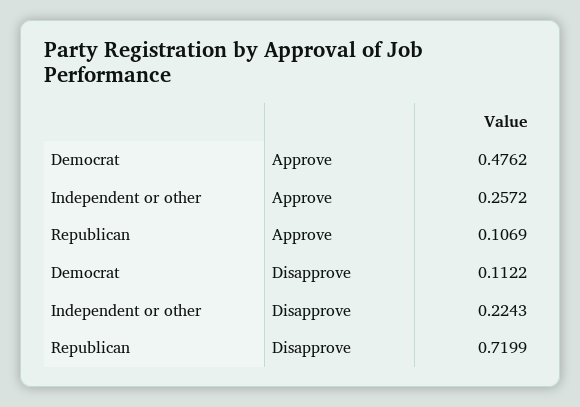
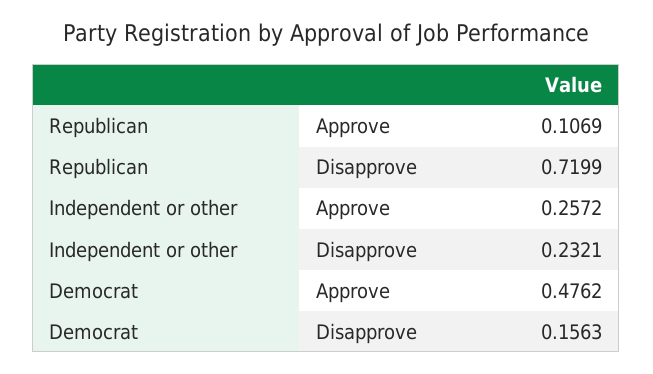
  {
    "Democrat": {
      "Approve": 0.4762,
-     "Disapprove": 0.1122
+     "Disapprove": 0.1563
    },
    "Independent or other": {
      "Approve": 0.2572,
-     "Disapprove": 0.2243
+     "Disapprove": 0.2321
    },
    "Republican": {
      "Approve": 0.1069,
      "Disapprove": 0.7199
    }
  }

